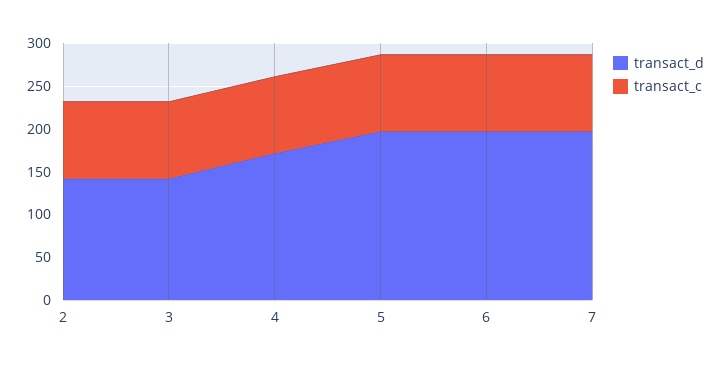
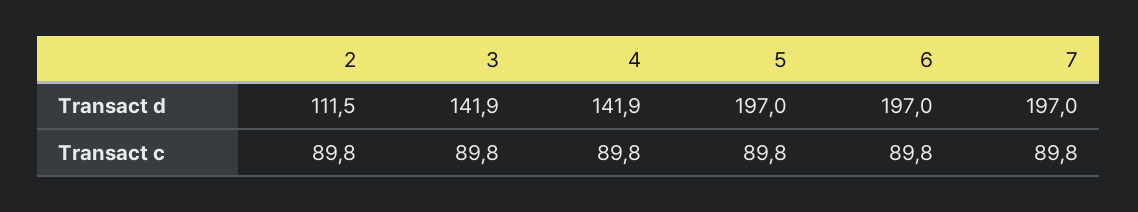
  {
    "transact_d": {
-     "2": 140,
+     "2": 111.5,
      "3": 141.9,
-     "4": 170,
+     "4": 141.9,
      "5": 197,
      "6": 197,
      "7": 197
    },
    "transact_c": {
      "2": 89.8,
      "3": 89.8,
      "4": 89.8,
      "5": 89.8,
      "6": 89.8,
      "7": 89.8
    }
  }

